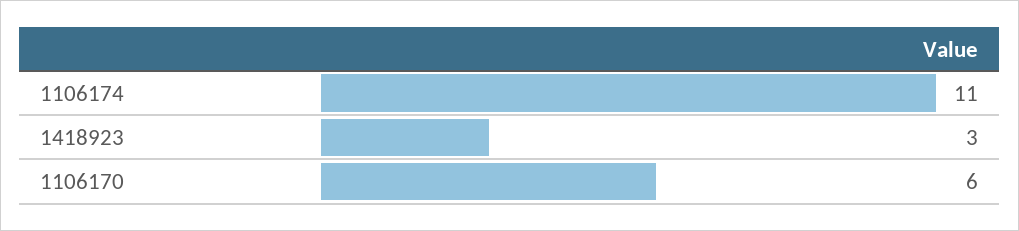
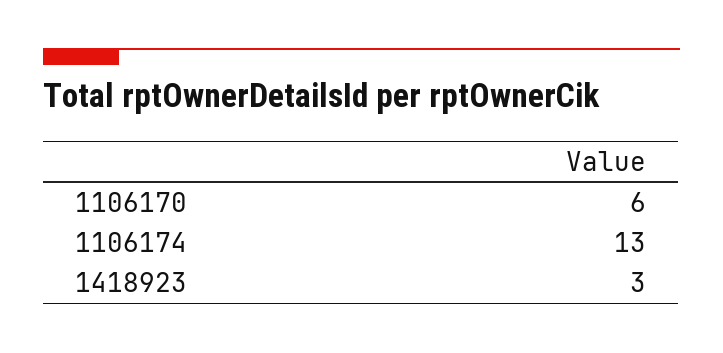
  {
-   "1106174": 11,
+   "1106174": 13,
    "1418923": 3,
    "1106170": 6
  }

